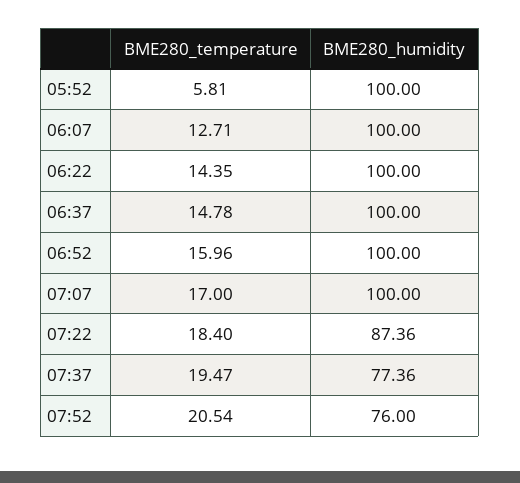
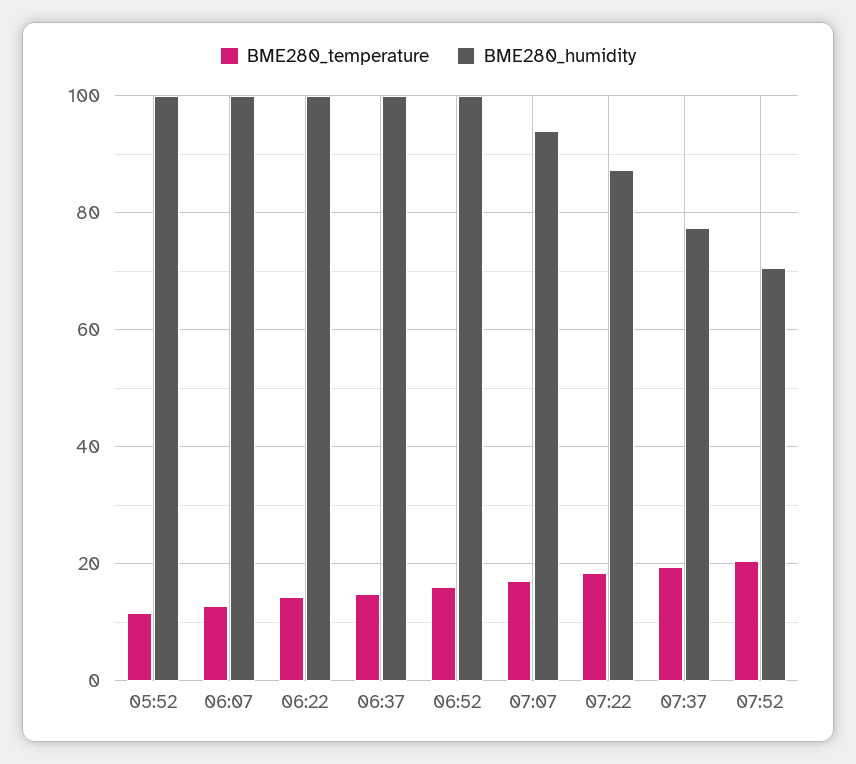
  {
    "BME280_temperature": {
-     "05:52": 5.81,
+     "05:52": 12,
      "06:07": 12.71,
      "06:22": 14.35,
      "06:37": 14.78,
      "06:52": 15.96,
      "07:07": 17,
      "07:22": 18.4,
      "07:37": 19.47,
      "07:52": 20.54
    },
    "BME280_humidity": {
      "05:52": 100,
      "06:07": 100,
      "06:22": 100,
      "06:37": 100,
      "06:52": 100,
-     "07:07": 100,
+     "07:07": 94,
      "07:22": 87.36,
      "07:37": 77.36,
-     "07:52": 76
+     "07:52": 70
    }
  }

